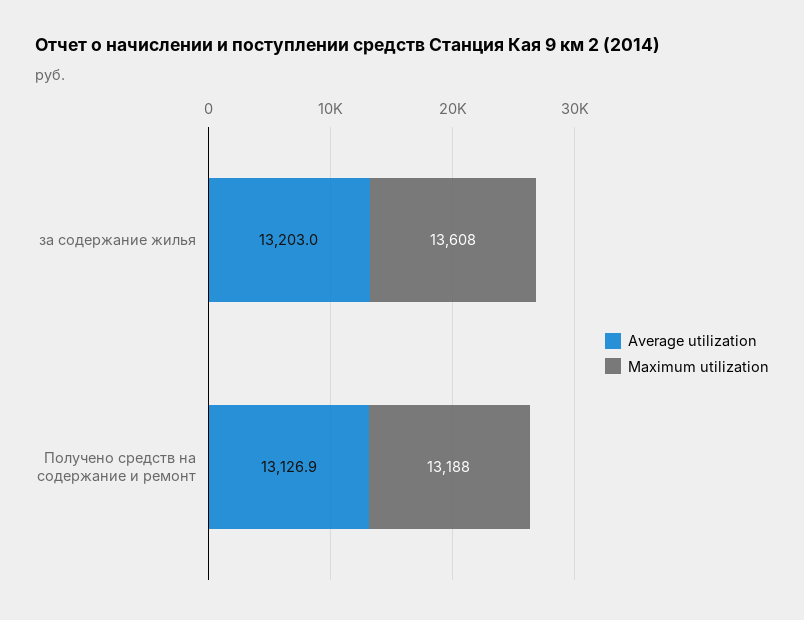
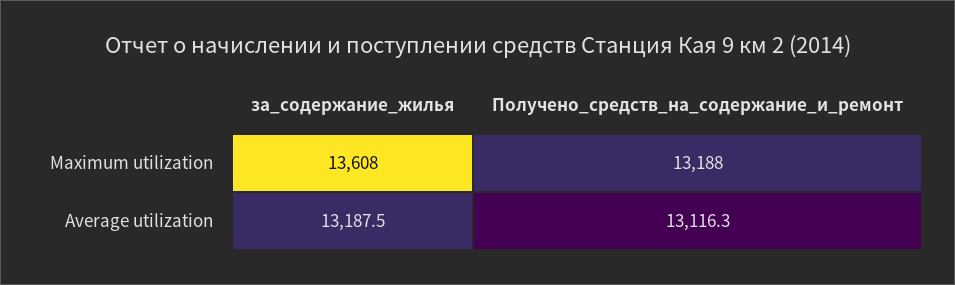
  {
    "Average utilization": {
-     "за содержание жилья": 13203,
+     "за содержание жилья": 13187.5,
-     "Получено средств на содержание и ремонт": 13126.9
+     "Получено средств на содержание и ремонт": 13116.3
    },
    "Maximum utilization": {
      "за содержание жилья": 13608,
      "Получено средств на содержание и ремонт": 13188
    }
  }

